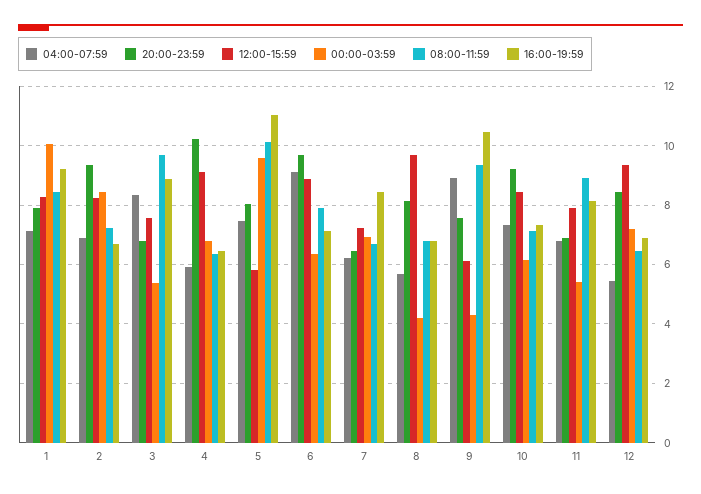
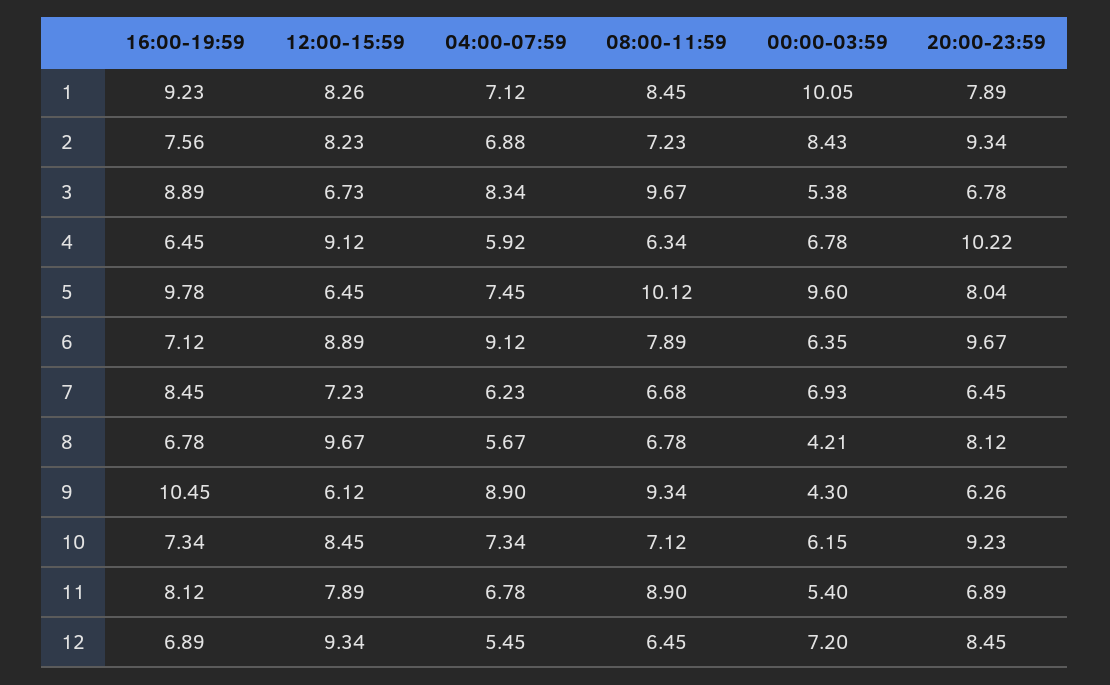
  {
    "04:00-07:59": {
      "1": 7.12,
      "2": 6.88,
      "3": 8.34,
      "4": 5.92,
      "5": 7.45,
      "6": 9.12,
      "7": 6.23,
      "8": 5.67,
      "9": 8.9,
      "10": 7.34,
      "11": 6.78,
      "12": 5.45
    },
    "20:00-23:59": {
      "1": 7.89,
      "2": 9.34,
      "3": 6.78,
      "4": 10.22,
      "5": 8.04,
      "6": 9.67,
      "7": 6.45,
      "8": 8.12,
-     "9": 7.5,
+     "9": 6.26,
      "10": 9.23,
      "11": 6.89,
      "12": 8.45
    },
    "12:00-15:59": {
      "1": 8.26,
      "2": 8.23,
-     "3": 7.5,
+     "3": 6.73,
      "4": 9.12,
-     "5": 5.75,
+     "5": 6.45,
      "6": 8.89,
      "7": 7.23,
      "8": 9.67,
      "9": 6.12,
      "10": 8.45,
      "11": 7.89,
      "12": 9.34
    },
    "00:00-03:59": {
      "1": 10.05,
      "2": 8.43,
      "3": 5.38,
      "4": 6.78,
      "5": 9.6,
      "6": 6.35,
      "7": 6.93,
      "8": 4.21,
      "9": 4.3,
      "10": 6.15,
      "11": 5.4,
      "12": 7.2
    },
    "08:00-11:59": {
      "1": 8.45,
      "2": 7.23,
      "3": 9.67,
      "4": 6.34,
      "5": 10.12,
      "6": 7.89,
      "7": 6.68,
      "8": 6.78,
      "9": 9.34,
      "10": 7.12,
      "11": 8.9,
      "12": 6.45
    },
    "16:00-19:59": {
      "1": 9.23,
-     "2": 6.75,
+     "2": 7.56,
      "3": 8.89,
      "4": 6.45,
-     "5": 11,
+     "5": 9.78,
      "6": 7.12,
      "7": 8.45,
      "8": 6.78,
      "9": 10.45,
      "10": 7.34,
      "11": 8.12,
      "12": 6.89
    }
  }

